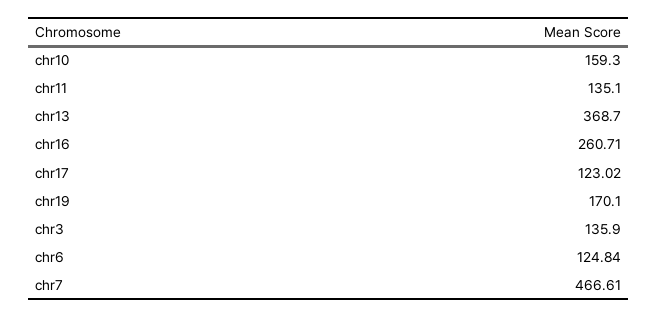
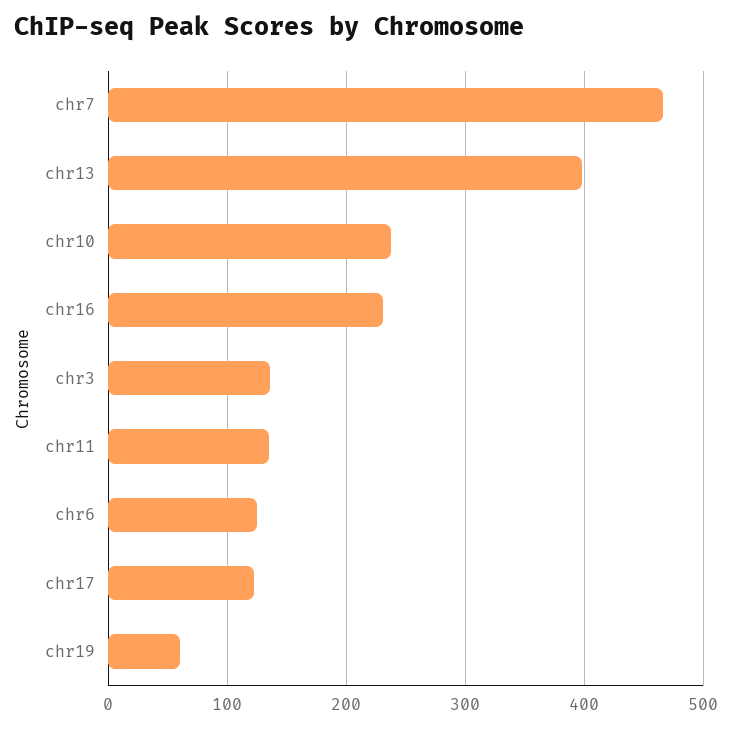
  {
-   "chr10": 159.3,
+   "chr10": 240,
    "chr11": 135.1,
-   "chr13": 368.7,
+   "chr13": 400,
-   "chr16": 260.71,
+   "chr16": 230,
    "chr17": 123.02,
-   "chr19": 170.1,
+   "chr19": 60,
    "chr3": 135.9,
    "chr6": 124.84,
    "chr7": 466.61
  }

